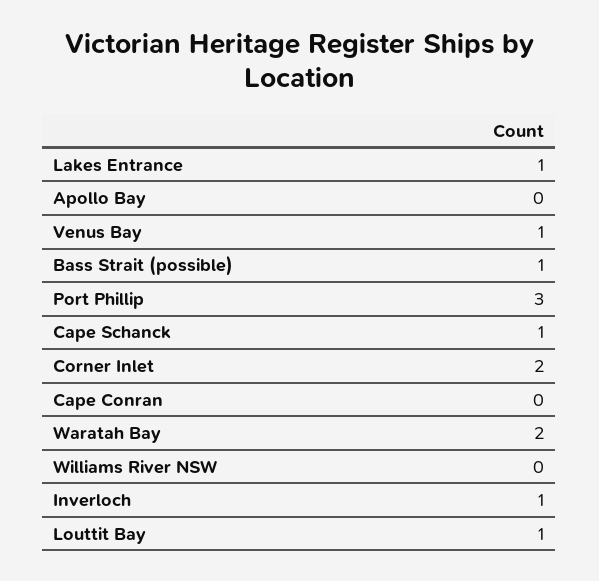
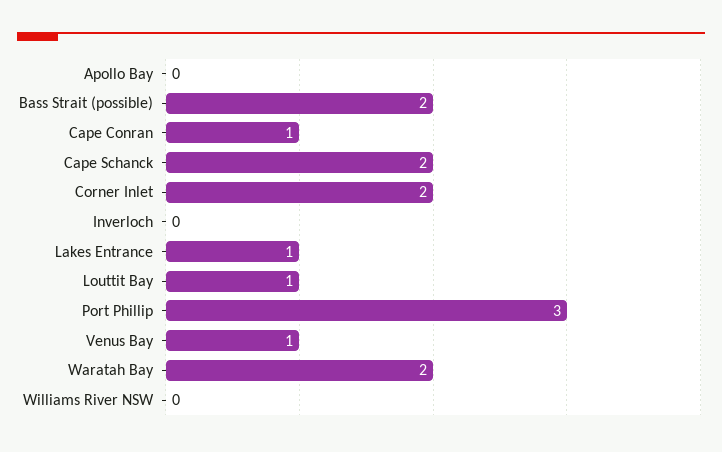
  {
    "Lakes Entrance": 1,
    "Apollo Bay": 0,
    "Venus Bay": 1,
-   "Bass Strait (possible)": 1,
+   "Bass Strait (possible)": 2,
    "Port Phillip": 3,
-   "Cape Schanck": 1,
+   "Cape Schanck": 2,
    "Corner Inlet": 2,
-   "Cape Conran": 0,
+   "Cape Conran": 1,
    "Waratah Bay": 2,
    "Williams River NSW": 0,
-   "Inverloch": 1,
+   "Inverloch": 0,
    "Louttit Bay": 1
  }

